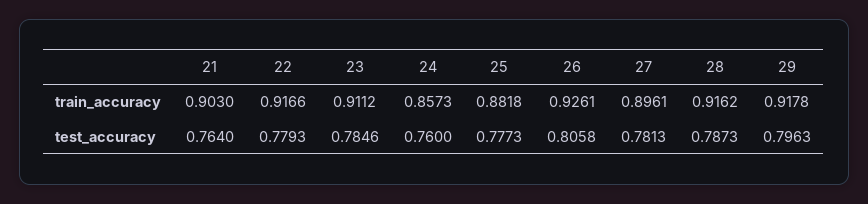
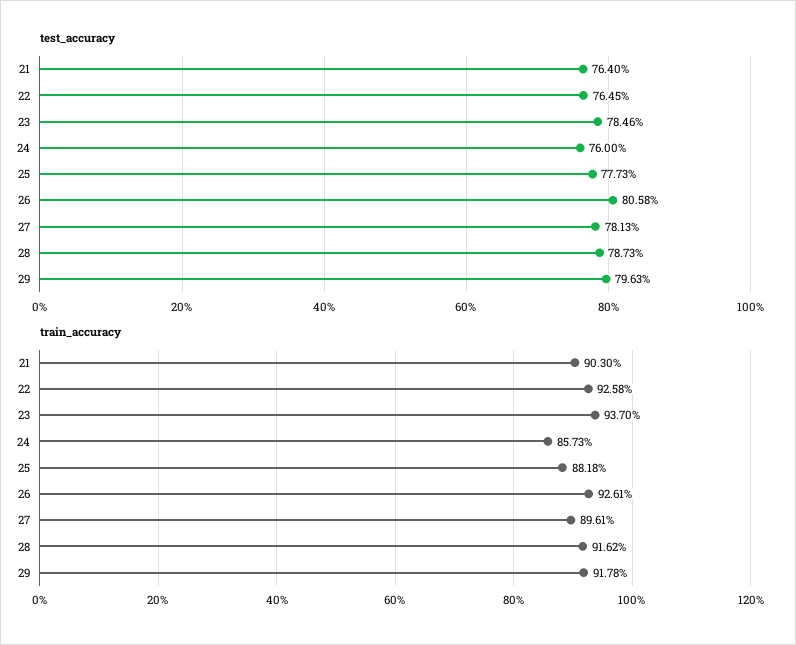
  {
    "train_accuracy": {
      "21": 0.903,
-     "22": 0.9166,
+     "22": 0.9258,
-     "23": 0.9112,
+     "23": 0.937,
      "24": 0.8573,
      "25": 0.8818,
      "26": 0.9261,
      "27": 0.8961,
      "28": 0.9162,
      "29": 0.9178
    },
    "test_accuracy": {
      "21": 0.764,
-     "22": 0.7793,
+     "22": 0.7645,
      "23": 0.7846,
      "24": 0.76,
      "25": 0.7773,
      "26": 0.8058,
      "27": 0.7813,
      "28": 0.7873,
      "29": 0.7963
    }
  }

